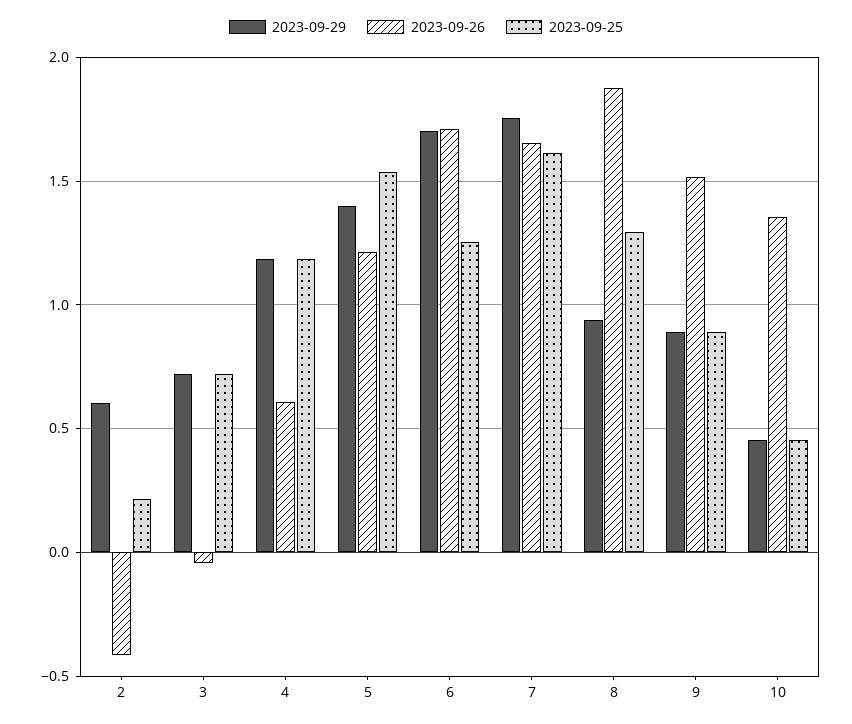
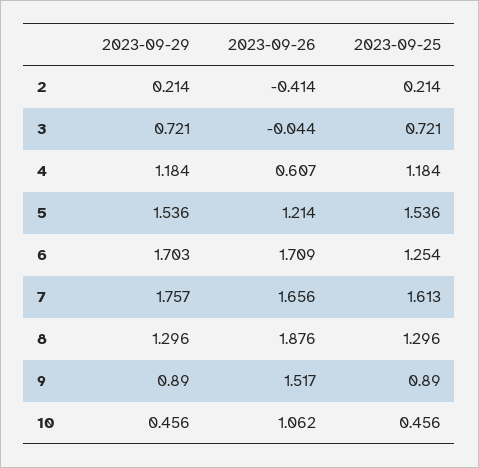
  {
    "2023-09-29": {
-     "2": 0.6,
+     "2": 0.214,
      "3": 0.721,
      "4": 1.184,
-     "5": 1.4,
+     "5": 1.536,
      "6": 1.703,
      "7": 1.757,
-     "8": 0.95,
+     "8": 1.296,
      "9": 0.89,
      "10": 0.456
    },
    "2023-09-26": {
      "2": -0.414,
      "3": -0.044,
      "4": 0.607,
      "5": 1.214,
      "6": 1.709,
      "7": 1.656,
      "8": 1.876,
      "9": 1.517,
-     "10": 1.35
+     "10": 1.062
    },
    "2023-09-25": {
      "2": 0.214,
      "3": 0.721,
      "4": 1.184,
      "5": 1.536,
      "6": 1.254,
      "7": 1.613,
      "8": 1.296,
      "9": 0.89,
      "10": 0.456
    }
  }

